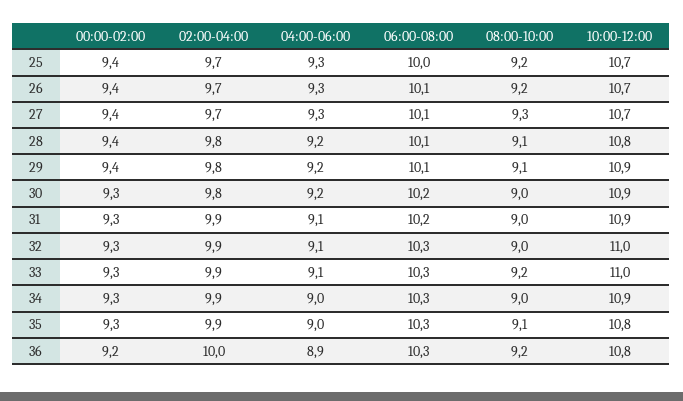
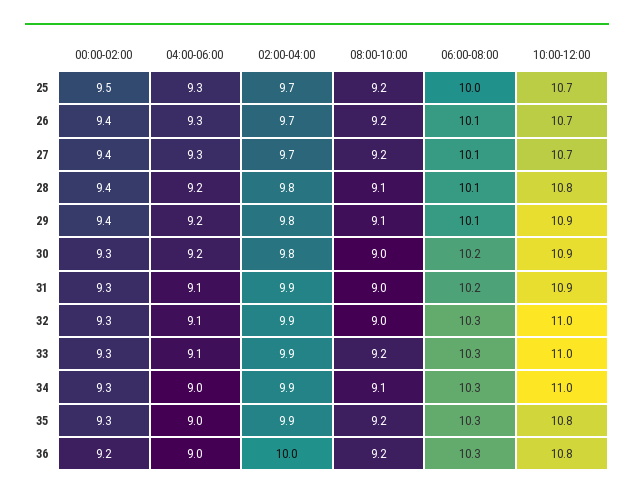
  {
    "00:00-02:00": {
-     "25": 9.4,
+     "25": 9.5,
      "26": 9.4,
      "27": 9.4,
      "28": 9.4,
      "29": 9.4,
      "30": 9.3,
      "31": 9.3,
      "32": 9.3,
      "33": 9.3,
      "34": 9.3,
      "35": 9.3,
      "36": 9.2
    },
    "02:00-04:00": {
      "25": 9.7,
      "26": 9.7,
      "27": 9.7,
      "28": 9.8,
      "29": 9.8,
      "30": 9.8,
      "31": 9.9,
      "32": 9.9,
      "33": 9.9,
      "34": 9.9,
      "35": 9.9,
      "36": 10
    },
    "04:00-06:00": {
      "25": 9.3,
      "26": 9.3,
      "27": 9.3,
      "28": 9.2,
      "29": 9.2,
      "30": 9.2,
      "31": 9.1,
      "32": 9.1,
      "33": 9.1,
      "34": 9,
      "35": 9,
-     "36": 8.9
+     "36": 9
    },
    "06:00-08:00": {
      "25": 10,
      "26": 10.1,
      "27": 10.1,
      "28": 10.1,
      "29": 10.1,
      "30": 10.2,
      "31": 10.2,
      "32": 10.3,
      "33": 10.3,
      "34": 10.3,
      "35": 10.3,
      "36": 10.3
    },
    "08:00-10:00": {
      "25": 9.2,
      "26": 9.2,
-     "27": 9.3,
+     "27": 9.2,
      "28": 9.1,
      "29": 9.1,
      "30": 9,
      "31": 9,
      "32": 9,
      "33": 9.2,
-     "34": 9,
+     "34": 9.1,
-     "35": 9.1,
+     "35": 9.2,
      "36": 9.2
    },
    "10:00-12:00": {
      "25": 10.7,
      "26": 10.7,
      "27": 10.7,
      "28": 10.8,
      "29": 10.9,
      "30": 10.9,
      "31": 10.9,
      "32": 11,
      "33": 11,
-     "34": 10.9,
+     "34": 11,
      "35": 10.8,
      "36": 10.8
    }
  }

